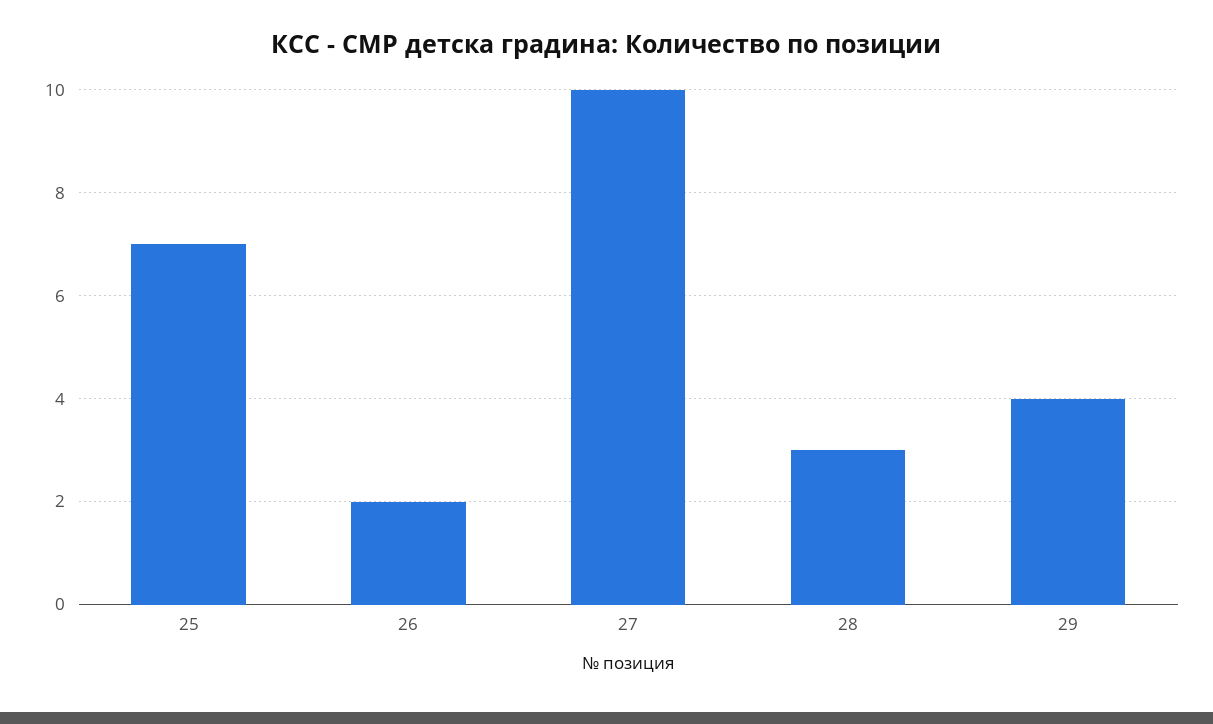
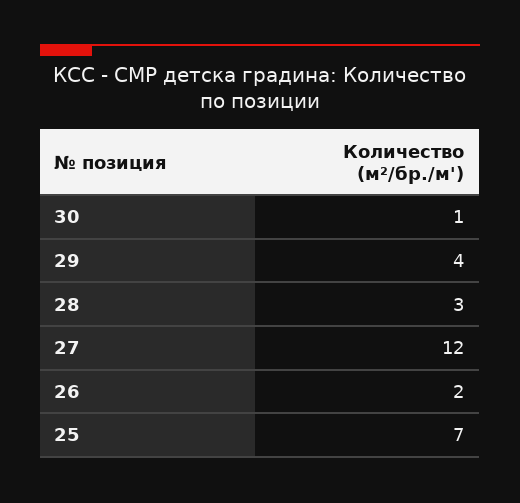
  {
    "25": 7,
    "26": 2,
-   "27": 10,
+   "27": 12,
    "28": 3,
-   "29": 4
+   "29": 4,
+   "30": 1
  }

